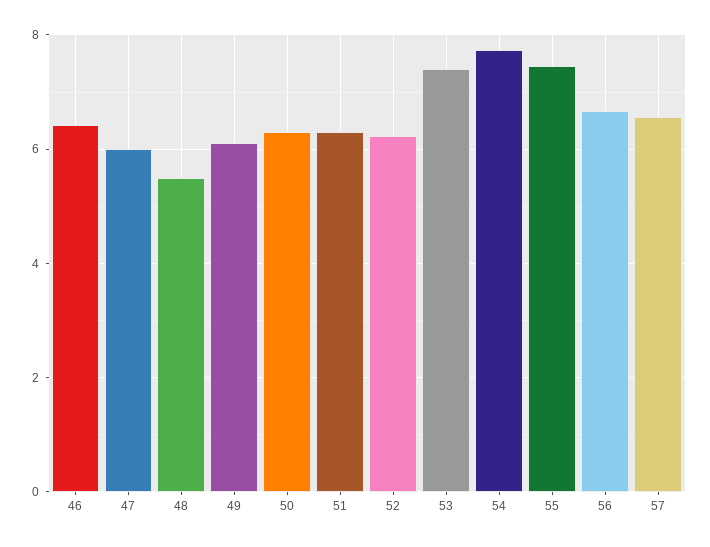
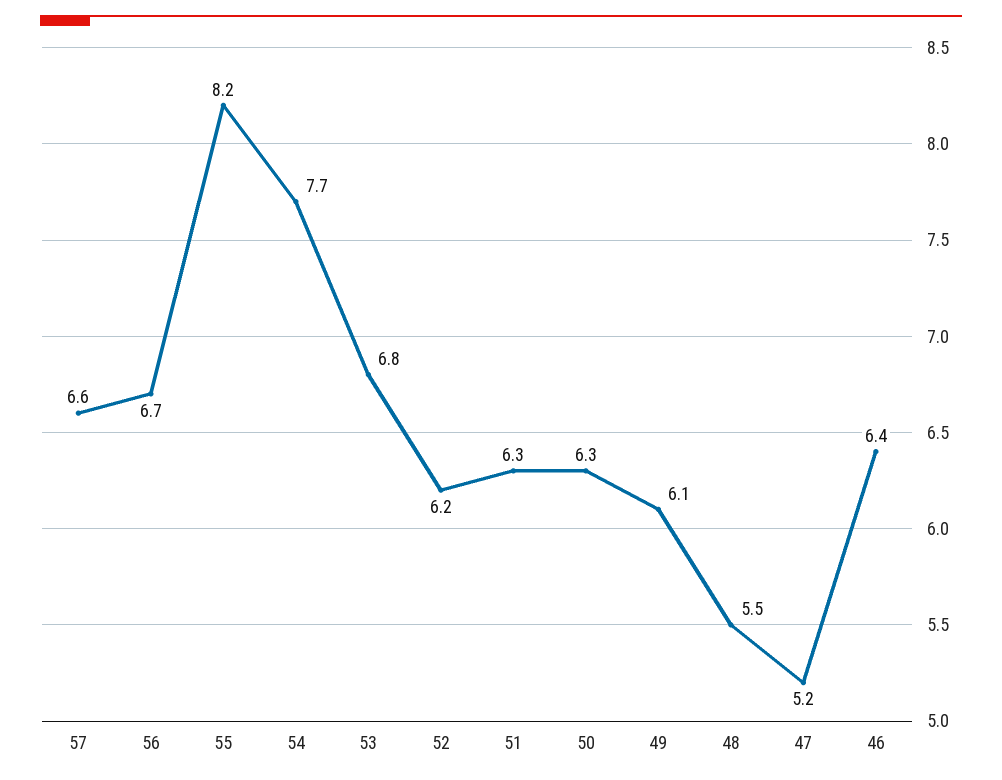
  {
    "46": 6.4,
-   "47": 6,
+   "47": 5.2,
    "48": 5.5,
    "49": 6.1,
    "50": 6.3,
    "51": 6.3,
    "52": 6.2,
-   "53": 7.4,
+   "53": 6.8,
    "54": 7.7,
-   "55": 7.4,
+   "55": 8.2,
    "56": 6.7,
    "57": 6.6
  }

